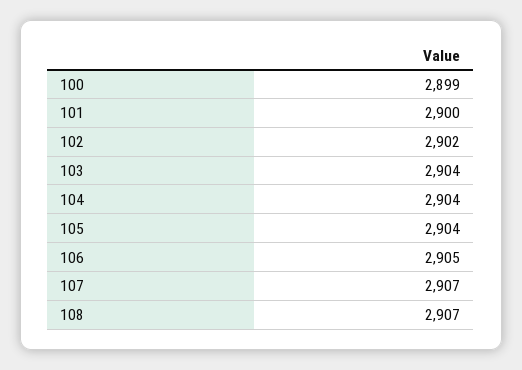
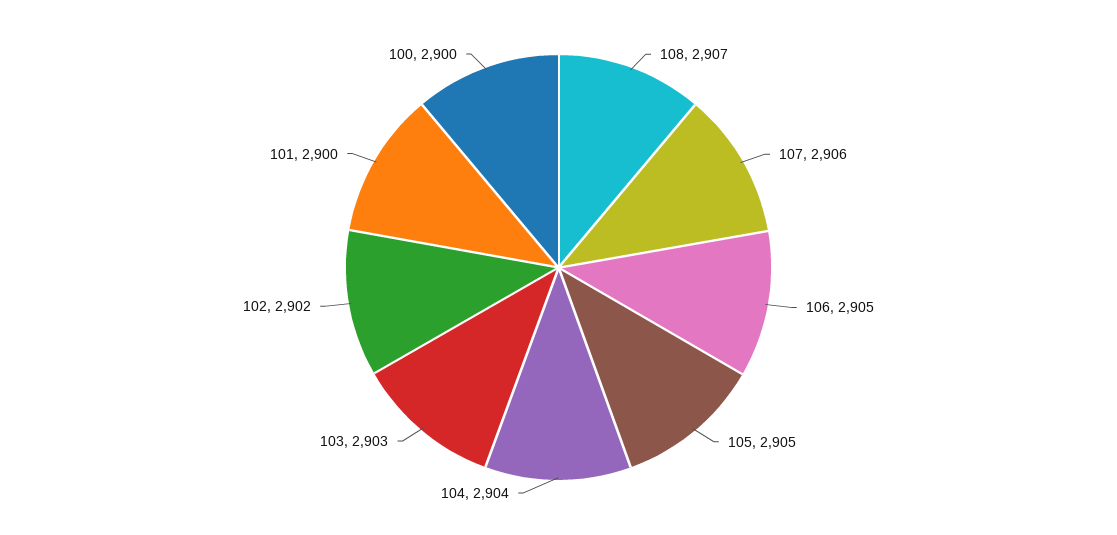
  {
-   "100": 2899,
+   "100": 2900,
    "101": 2900,
    "102": 2902,
-   "103": 2904,
+   "103": 2903,
    "104": 2904,
-   "105": 2904,
+   "105": 2905,
    "106": 2905,
-   "107": 2907,
+   "107": 2906,
    "108": 2907
  }

